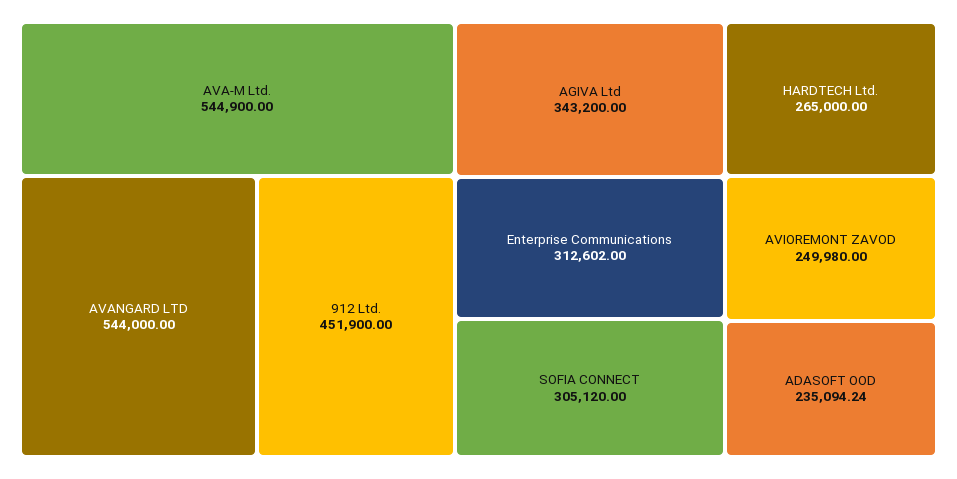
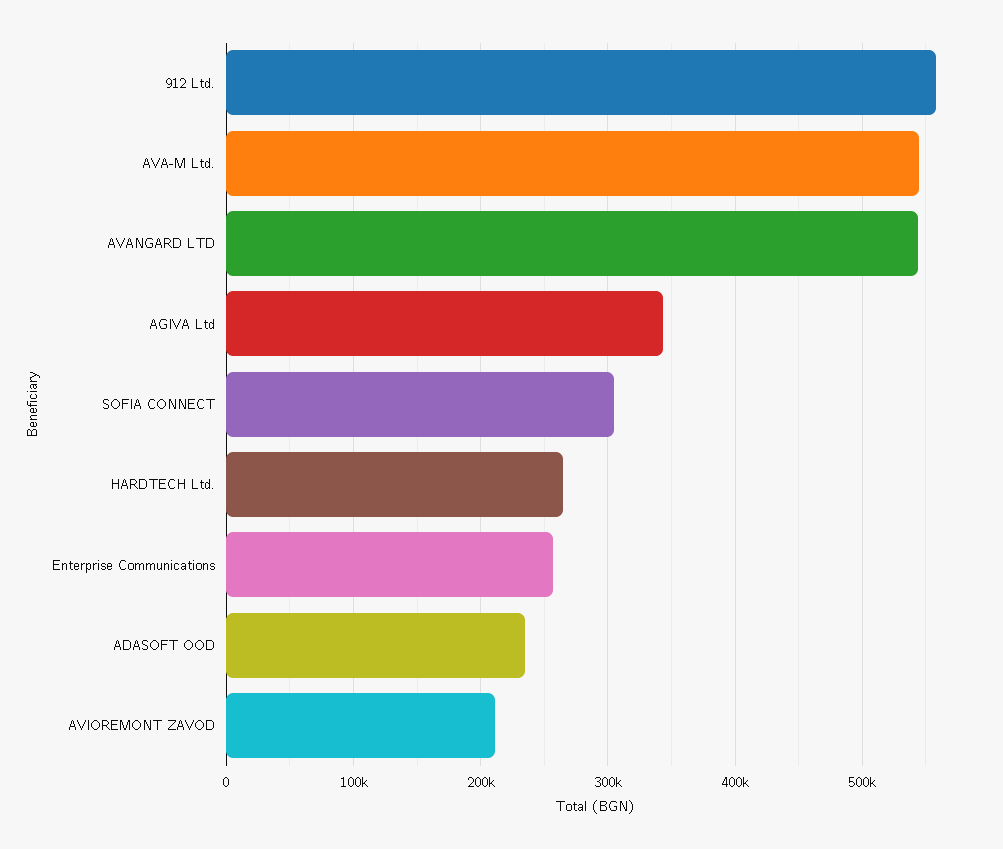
  {
    "AVA-M Ltd.": 544900,
    "AVANGARD LTD": 544000,
-   "912 Ltd.": 451900,
+   "912 Ltd.": 560000,
    "AGIVA Ltd": 343200,
-   "Enterprise Communications": 312602,
+   "Enterprise Communications": 260000,
    "SOFIA CONNECT": 305120,
    "HARDTECH Ltd.": 265000,
-   "AVIOREMONT ZAVOD": 249980,
+   "AVIOREMONT ZAVOD": 210000,
    "ADASOFT OOD": 235094.24
  }

